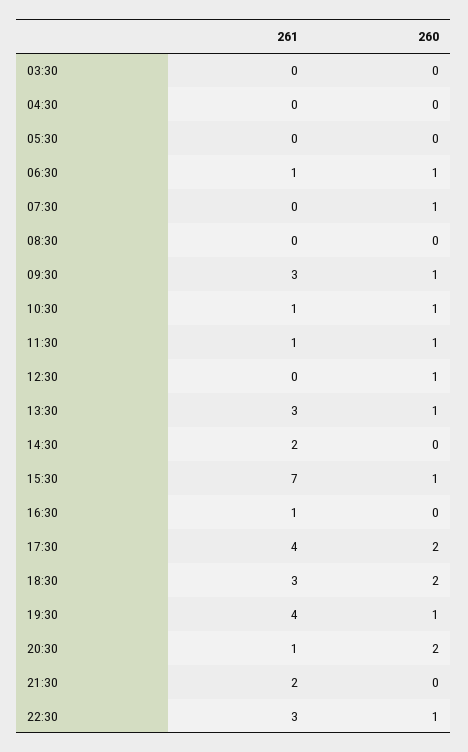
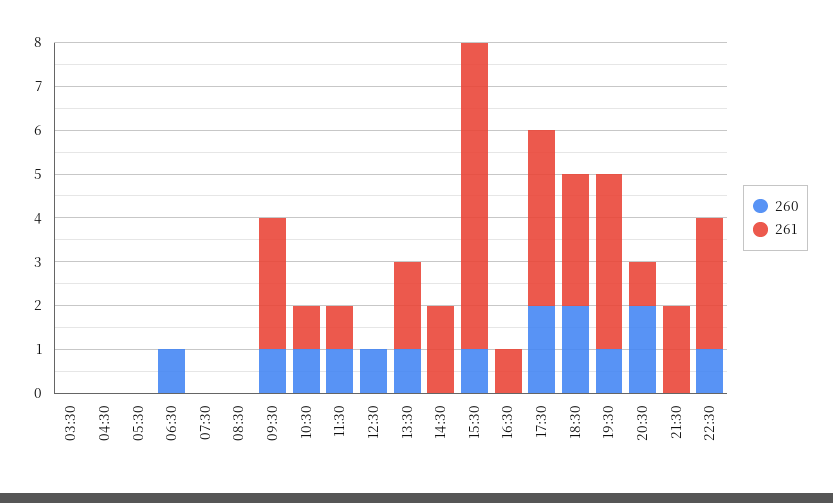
  {
    "261": {
      "03:30": 0,
      "04:30": 0,
      "05:30": 0,
-     "06:30": 1,
+     "06:30": 0,
      "07:30": 0,
      "08:30": 0,
      "09:30": 3,
      "10:30": 1,
      "11:30": 1,
      "12:30": 0,
-     "13:30": 3,
+     "13:30": 2,
      "14:30": 2,
      "15:30": 7,
      "16:30": 1,
      "17:30": 4,
      "18:30": 3,
      "19:30": 4,
      "20:30": 1,
      "21:30": 2,
      "22:30": 3
    },
    "260": {
      "03:30": 0,
      "04:30": 0,
      "05:30": 0,
      "06:30": 1,
-     "07:30": 1,
+     "07:30": 0,
      "08:30": 0,
      "09:30": 1,
      "10:30": 1,
      "11:30": 1,
      "12:30": 1,
      "13:30": 1,
      "14:30": 0,
      "15:30": 1,
      "16:30": 0,
      "17:30": 2,
      "18:30": 2,
      "19:30": 1,
      "20:30": 2,
      "21:30": 0,
      "22:30": 1
    }
  }

